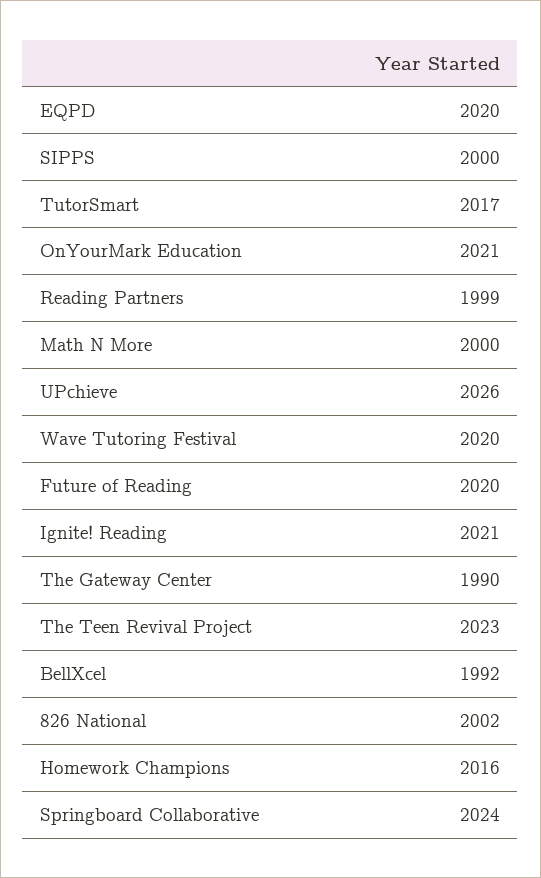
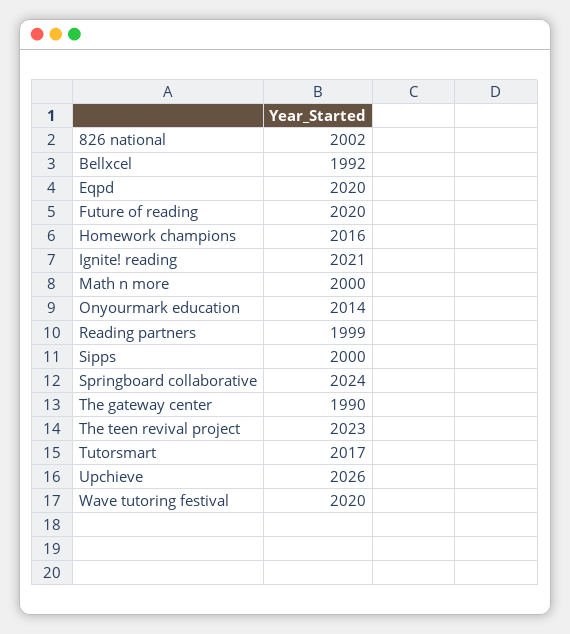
  {
    "EQPD": 2020,
    "SIPPS": 2000,
    "TutorSmart": 2017,
-   "OnYourMark Education": 2021,
+   "OnYourMark Education": 2014,
    "Reading Partners": 1999,
    "Math N More": 2000,
    "UPchieve": 2026,
    "Wave Tutoring Festival": 2020,
    "Future of Reading": 2020,
    "Ignite! Reading": 2021,
    "The Gateway Center": 1990,
    "The Teen Revival Project": 2023,
    "BellXcel": 1992,
    "826 National": 2002,
    "Homework Champions": 2016,
    "Springboard Collaborative": 2024
  }

